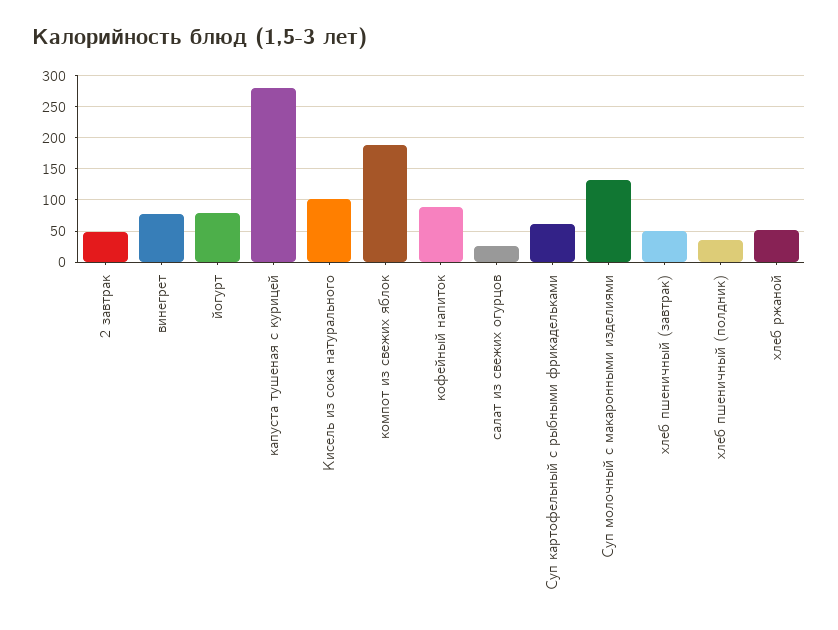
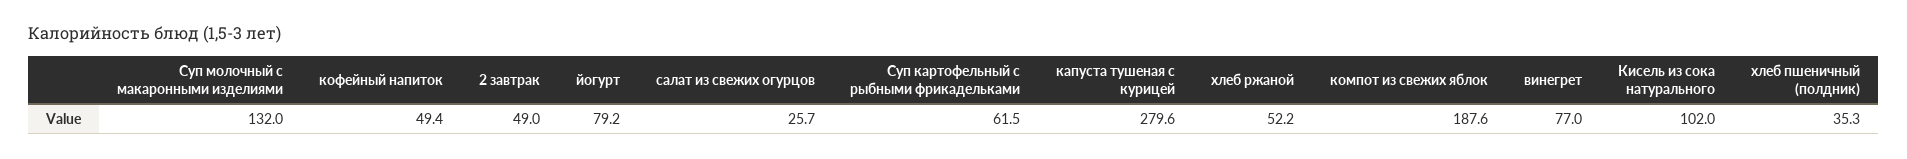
  {
    "2 завтрак": 49,
    "винегрет": 77,
    "йогурт": 79.2,
    "капуста тушеная с курицей": 279.6,
    "Кисель из сока натурального": 102,
    "компот из свежих яблок": 187.6,
-   "кофейный напиток": 90,
+   "кофейный напиток": 49.4,
    "салат из свежих огурцов": 25.7,
    "Суп картофельный с рыбными фрикадельками": 61.5,
    "Суп молочный с макаронными изделиями": 132,
-   "хлеб пшеничный (завтрак)": 50,
    "хлеб пшеничный (полдник)": 35.3,
    "хлеб ржаной": 52.2
  }

